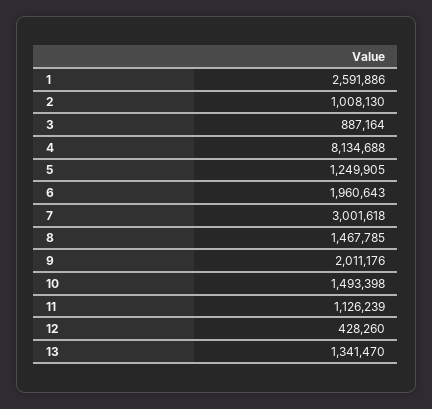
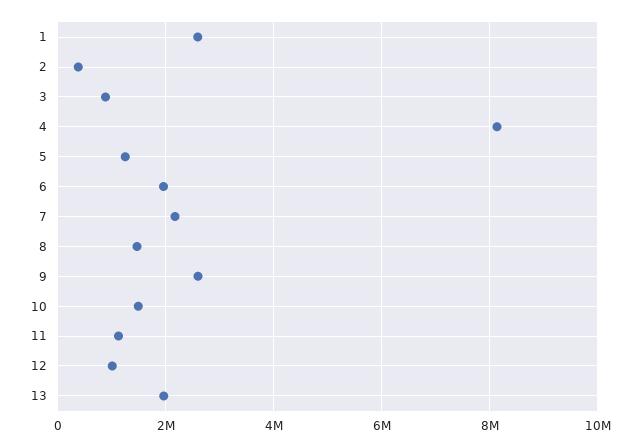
  {
    "1": 2591886,
-   "2": 1008130,
+   "2": 400000,
    "3": 887164,
    "4": 8134688,
    "5": 1249905,
    "6": 1960643,
-   "7": 3001618,
+   "7": 2200000,
    "8": 1467785,
-   "9": 2011176,
+   "9": 2600000,
    "10": 1493398,
    "11": 1126239,
-   "12": 428260,
+   "12": 1000000,
-   "13": 1341470
+   "13": 2000000
  }

